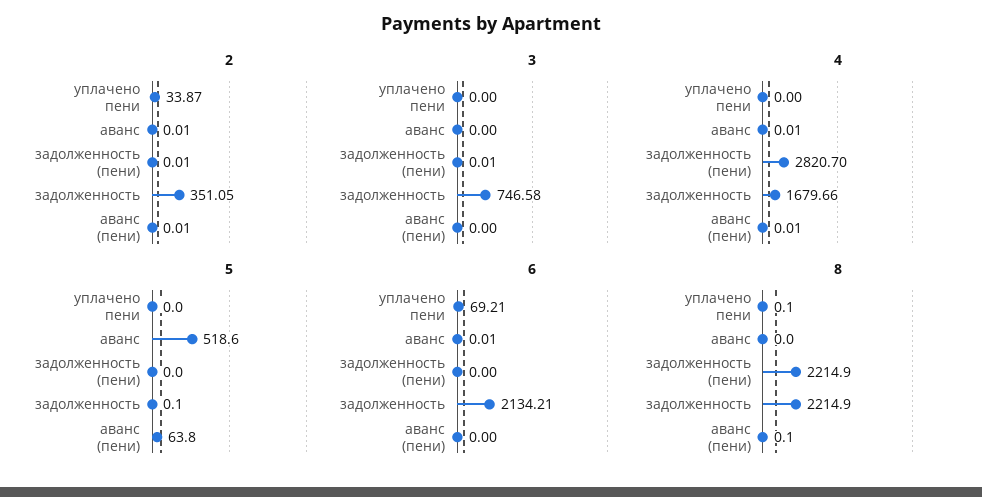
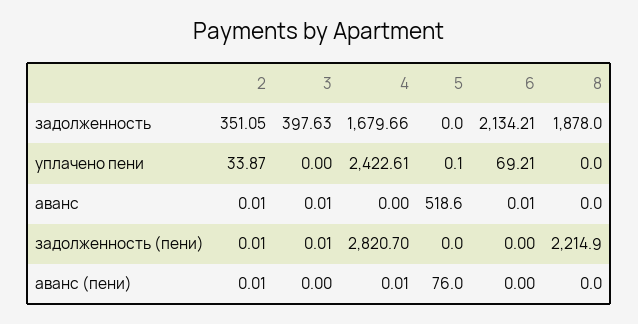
  {
    "2": {
      "уплачено пени": 33.87,
      "аванс": 0.01,
      "задолженность (пени)": 0.01,
      "задолженность": 351.05,
      "аванс (пени)": 0.01
    },
    "3": {
      "уплачено пени": 0,
-     "аванс": 0,
+     "аванс": 0.01,
      "задолженность (пени)": 0.01,
-     "задолженность": 746.58,
+     "задолженность": 397.63,
      "аванс (пени)": 0
    },
    "4": {
-     "уплачено пени": 0,
+     "уплачено пени": 2422.61,
-     "аванс": 0.01,
+     "аванс": 0,
      "задолженность (пени)": 2820.7,
      "задолженность": 1679.66,
      "аванс (пени)": 0.01
    },
    "5": {
-     "уплачено пени": 0,
+     "уплачено пени": 0.1,
      "аванс": 518.6,
      "задолженность (пени)": 0,
-     "задолженность": 0.1,
+     "задолженность": 0,
-     "аванс (пени)": 63.8
+     "аванс (пени)": 76
    },
    "6": {
      "уплачено пени": 69.21,
      "аванс": 0.01,
      "задолженность (пени)": 0,
      "задолженность": 2134.21,
      "аванс (пени)": 0
    },
    "8": {
-     "уплачено пени": 0.1,
+     "уплачено пени": 0,
      "аванс": 0,
      "задолженность (пени)": 2214.9,
-     "задолженность": 2214.9,
+     "задолженность": 1878,
-     "аванс (пени)": 0.1
+     "аванс (пени)": 0
    }
  }

